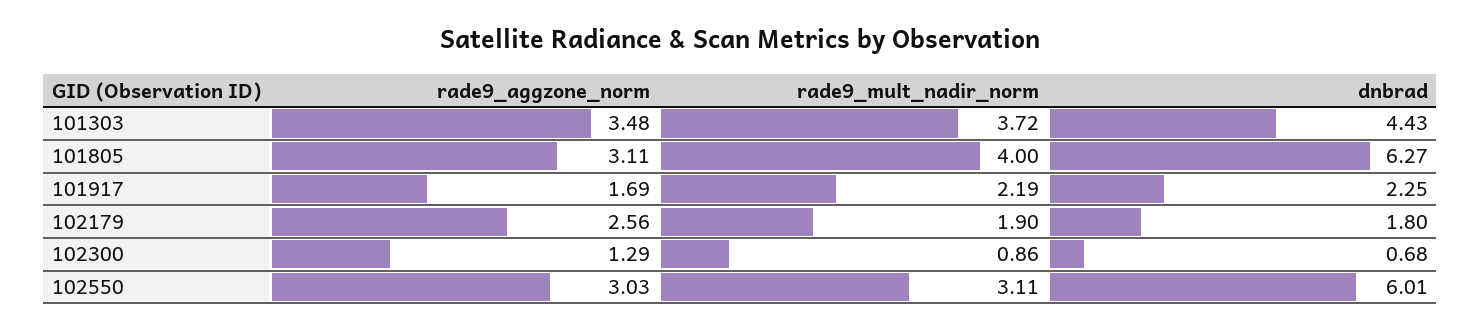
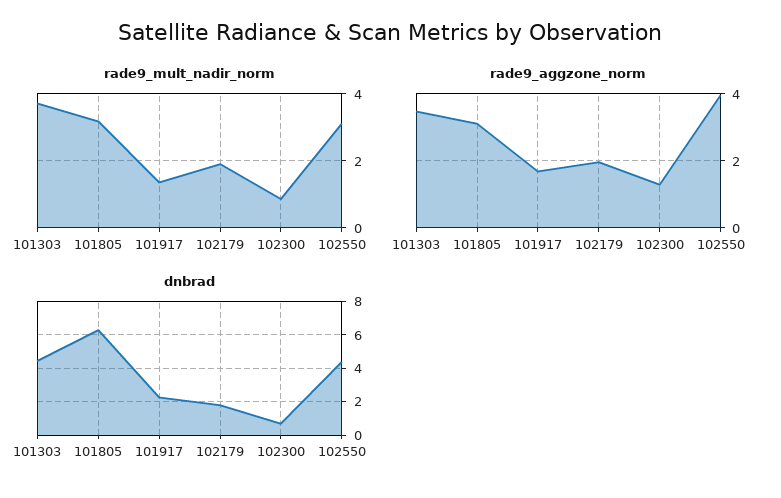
  {
    "rade9_aggzone_norm": {
      "101303": 3.48,
      "101805": 3.11,
      "101917": 1.69,
-     "102179": 2.56,
+     "102179": 2,
      "102300": 1.29,
-     "102550": 3.03
+     "102550": 4
    },
    "rade9_mult_nadir_norm": {
      "101303": 3.72,
-     "101805": 4,
+     "101805": 3.2,
-     "101917": 2.19,
+     "101917": 1.4,
      "102179": 1.9,
      "102300": 0.86,
      "102550": 3.11
    },
    "dnbrad": {
      "101303": 4.43,
      "101805": 6.27,
      "101917": 2.25,
      "102179": 1.8,
      "102300": 0.68,
-     "102550": 6.01
+     "102550": 4.5
    }
  }

